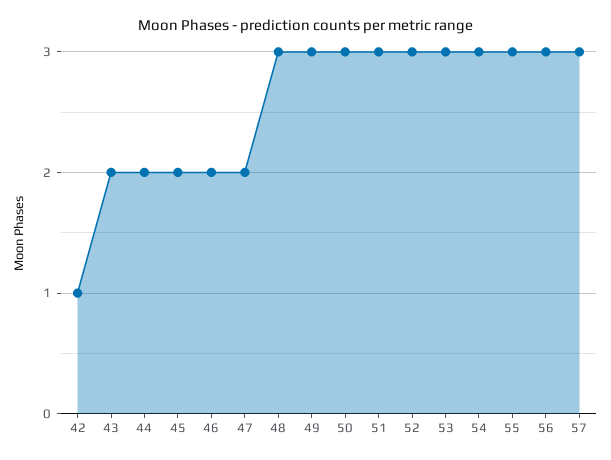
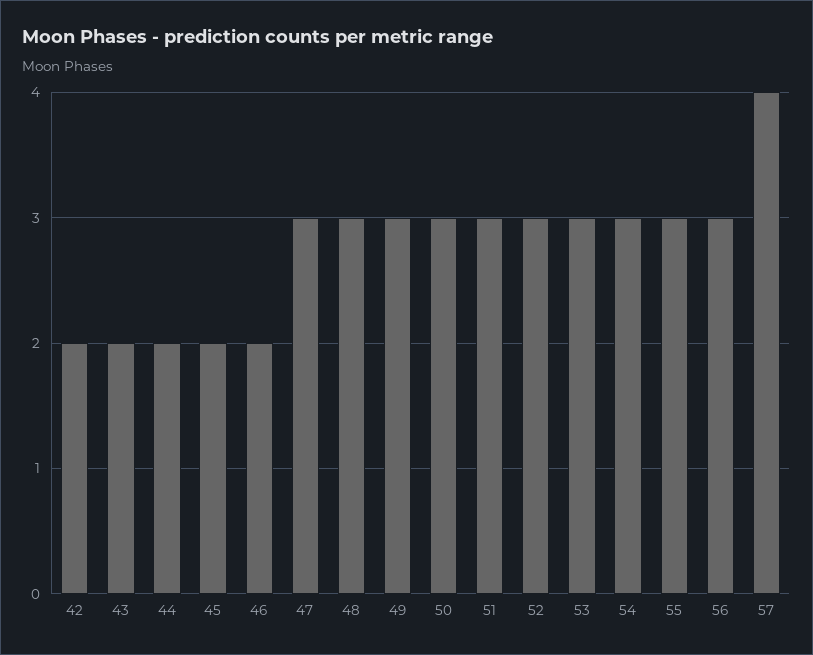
  {
-   "42": 1,
+   "42": 2,
    "43": 2,
    "44": 2,
    "45": 2,
    "46": 2,
-   "47": 2,
+   "47": 3,
    "48": 3,
    "49": 3,
    "50": 3,
    "51": 3,
    "52": 3,
    "53": 3,
    "54": 3,
    "55": 3,
    "56": 3,
-   "57": 3
+   "57": 4
  }

